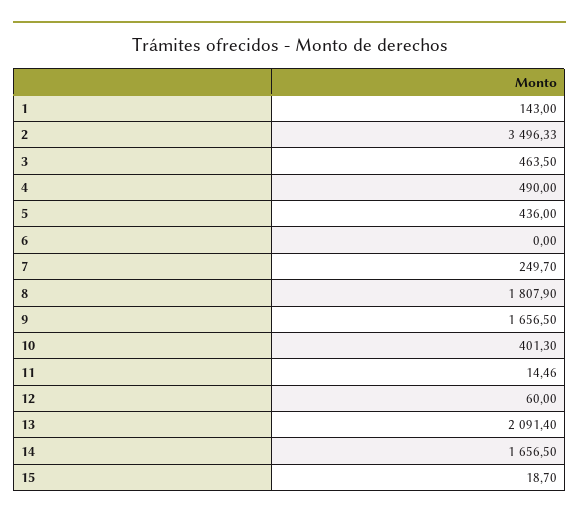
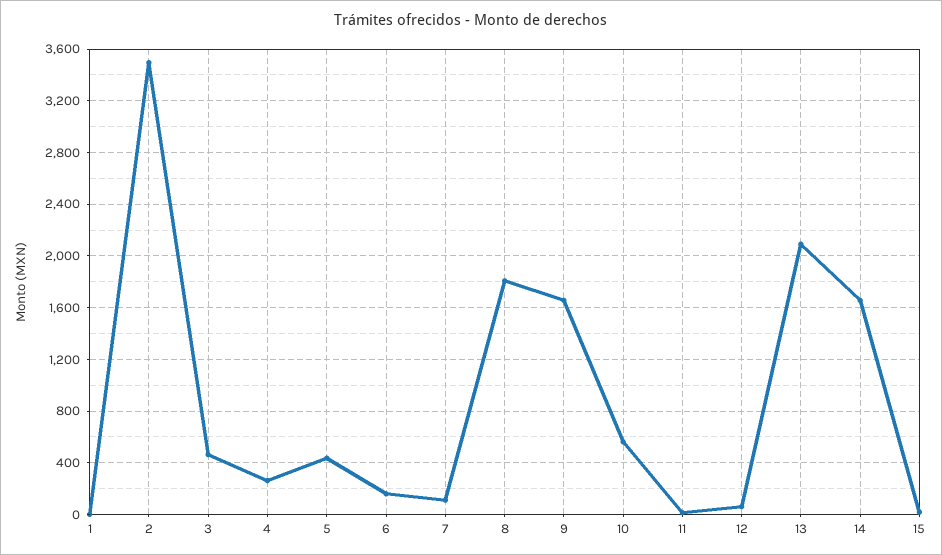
  {
-   "1": 143,
+   "1": 0,
    "2": 3496.33,
    "3": 463.5,
-   "4": 490,
+   "4": 250,
    "5": 436,
-   "6": 0,
+   "6": 150,
-   "7": 249.7,
+   "7": 100,
    "8": 1807.9,
    "9": 1656.5,
-   "10": 401.3,
+   "10": 550,
    "11": 14.46,
    "12": 60,
    "13": 2091.4,
    "14": 1656.5,
    "15": 18.7
  }

